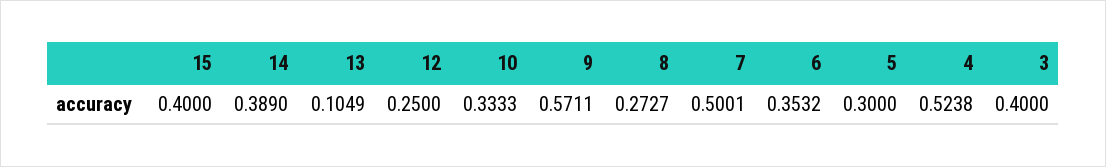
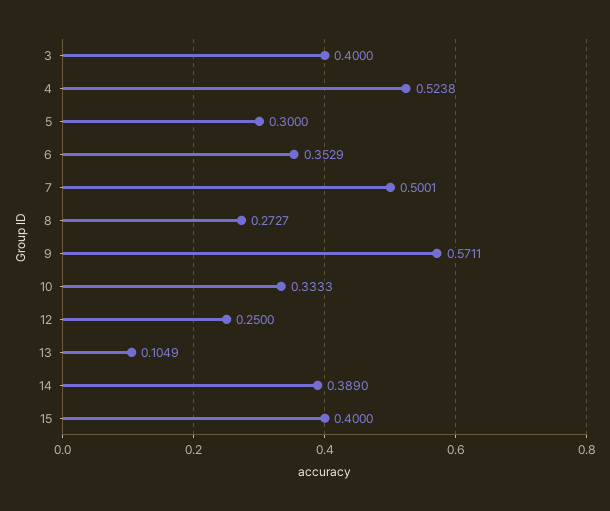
  {
    "15": 0.4,
    "14": 0.389,
    "13": 0.1049,
    "12": 0.25,
    "10": 0.3333,
    "9": 0.5711,
    "8": 0.2727,
    "7": 0.5001,
-   "6": 0.3532,
+   "6": 0.3529,
    "5": 0.3,
    "4": 0.5238,
    "3": 0.4
  }

